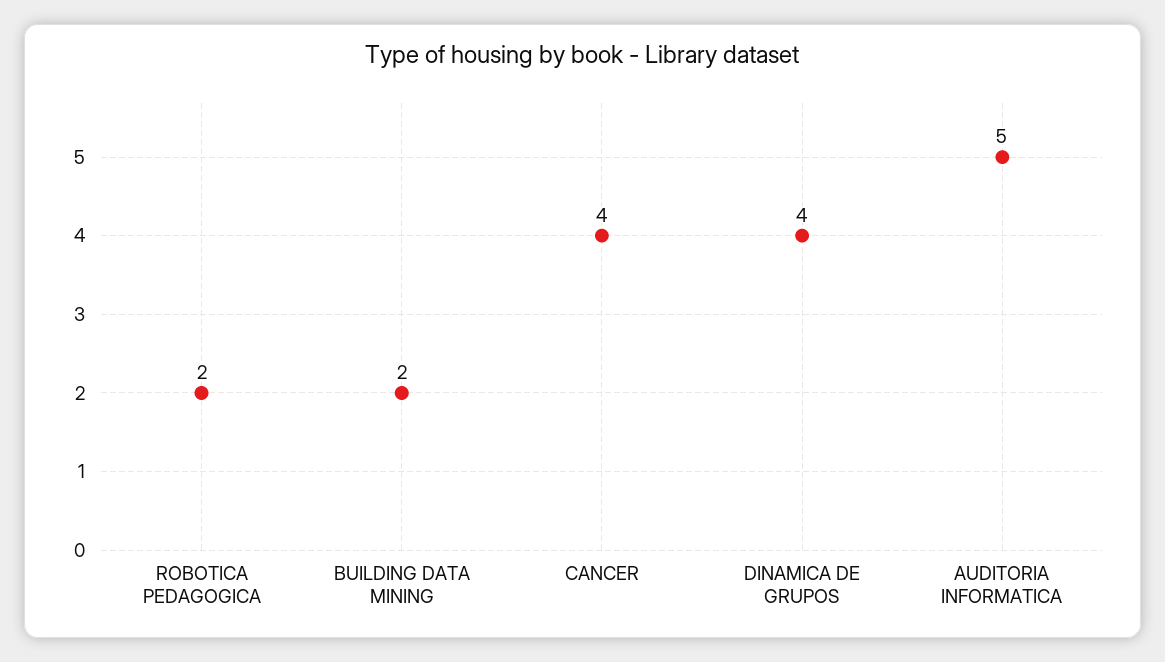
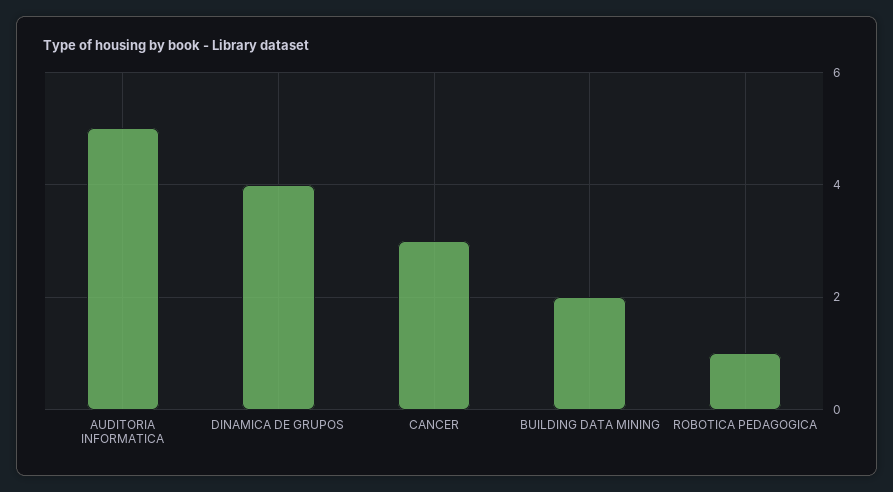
  {
-   "ROBOTICA PEDAGOGICA": 2,
+   "ROBOTICA PEDAGOGICA": 1,
    "BUILDING DATA MINING": 2,
-   "CANCER": 4,
+   "CANCER": 3,
    "DINAMICA DE GRUPOS": 4,
    "AUDITORIA INFORMATICA": 5
  }

